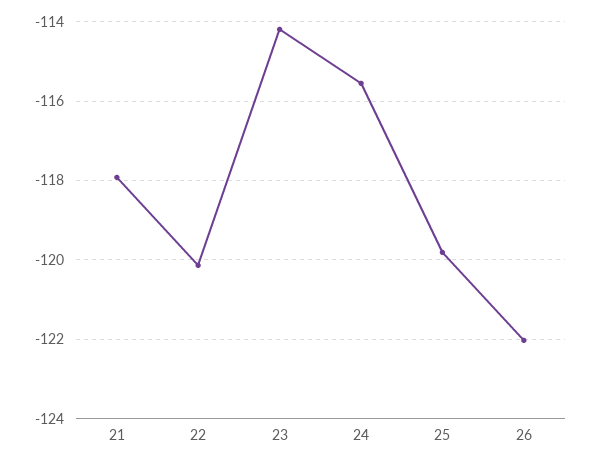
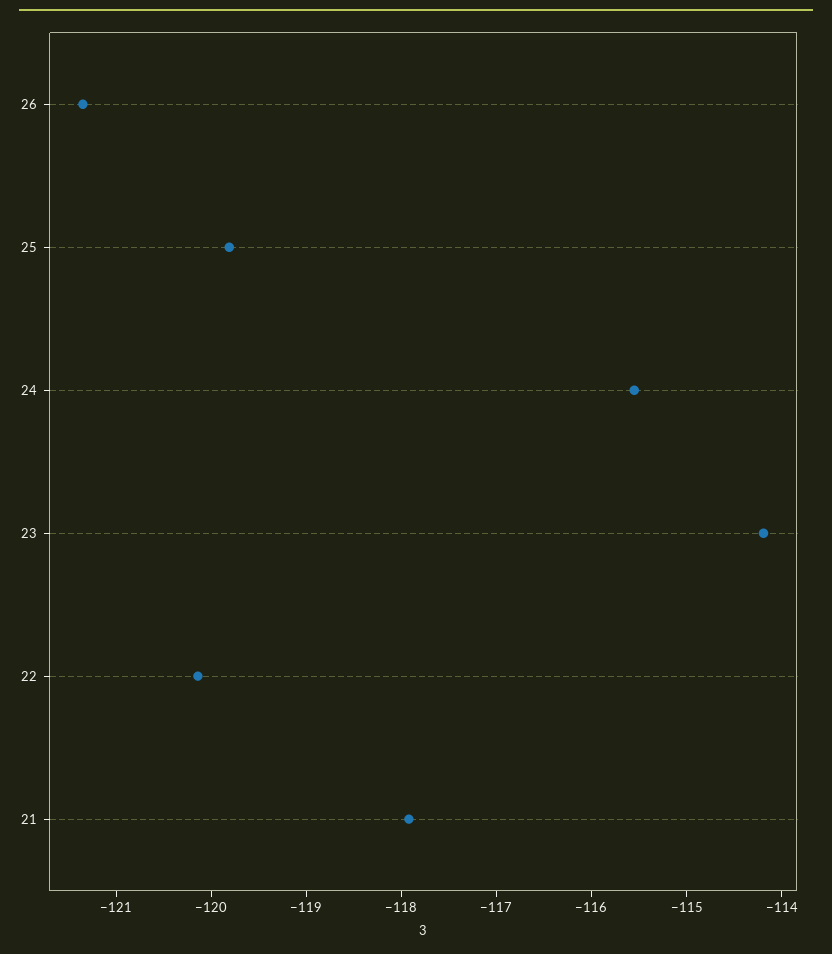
  {
    "21": -118,
    "22": -120.2,
    "23": -114.2,
    "24": -115.6,
    "25": -119.8,
-   "26": -122
+   "26": -121.4
  }

